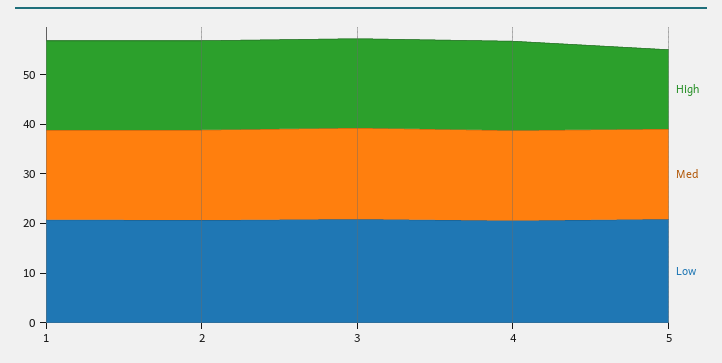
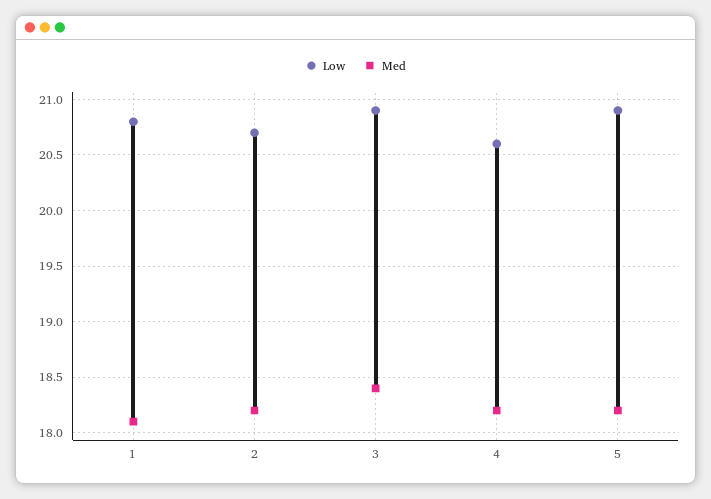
  {
-   "High": {
-     "1": 18,
-     "2": 18,
-     "3": 18,
-     "4": 18,
-     "5": 16
-   },
    "Med": {
      "1": 18.1,
      "2": 18.2,
      "3": 18.4,
      "4": 18.2,
      "5": 18.2
    },
    "Low": {
      "1": 20.8,
      "2": 20.7,
      "3": 20.9,
      "4": 20.6,
      "5": 20.9
    }
  }

